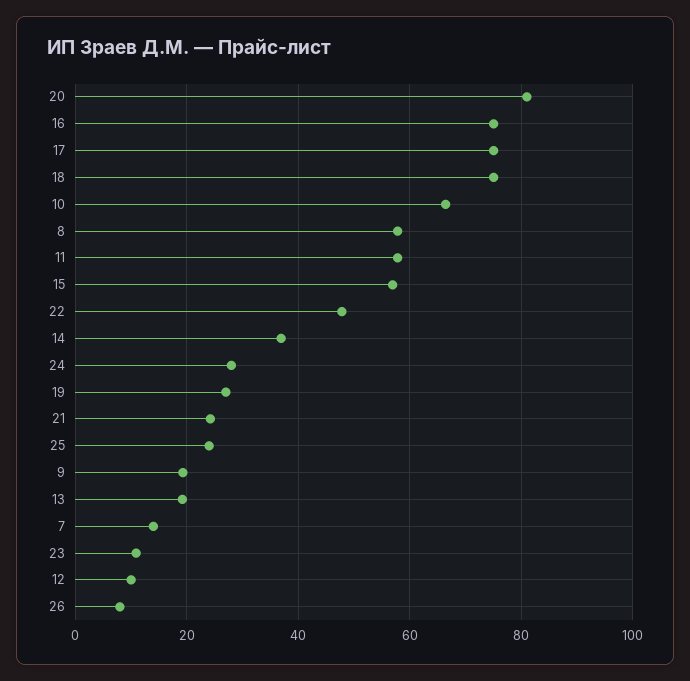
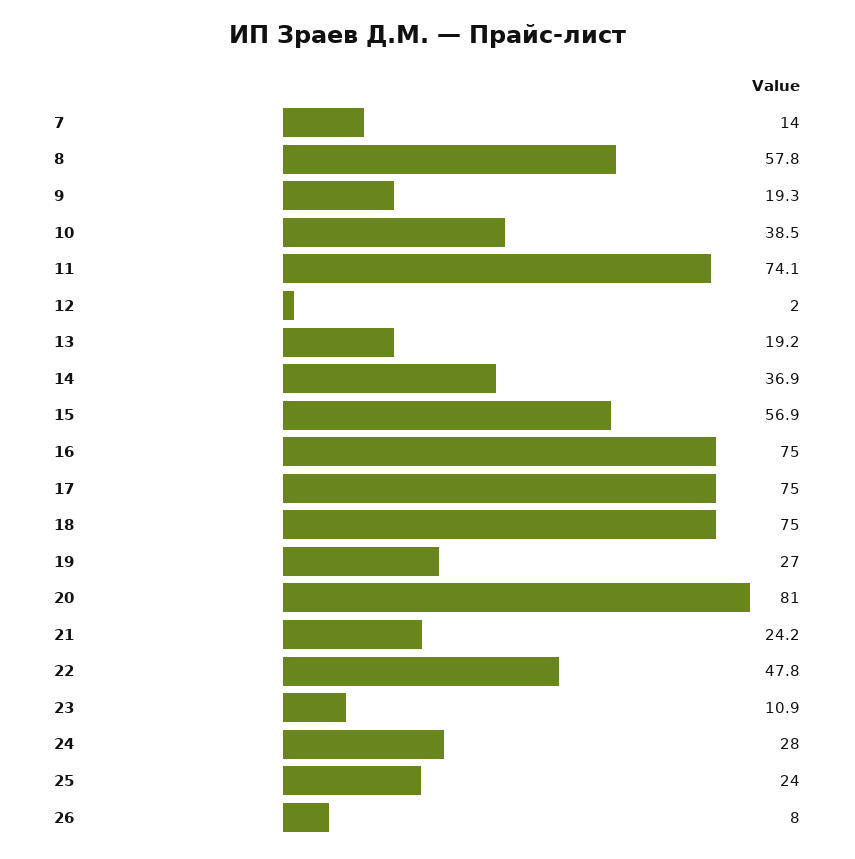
  {
    "20": 81,
    "16": 75,
    "17": 75,
    "18": 75,
-   "10": 66,
+   "10": 38.5,
    "8": 57.8,
-   "11": 58,
+   "11": 74.1,
    "15": 56.9,
    "22": 47.8,
    "14": 36.9,
    "24": 28,
    "19": 27,
    "21": 24.2,
    "25": 24,
    "9": 19.3,
    "13": 19.2,
    "7": 14,
    "23": 10.9,
-   "12": 10,
+   "12": 2,
    "26": 8
  }

